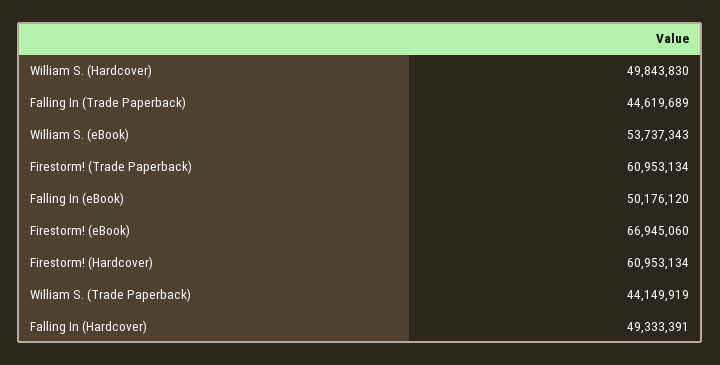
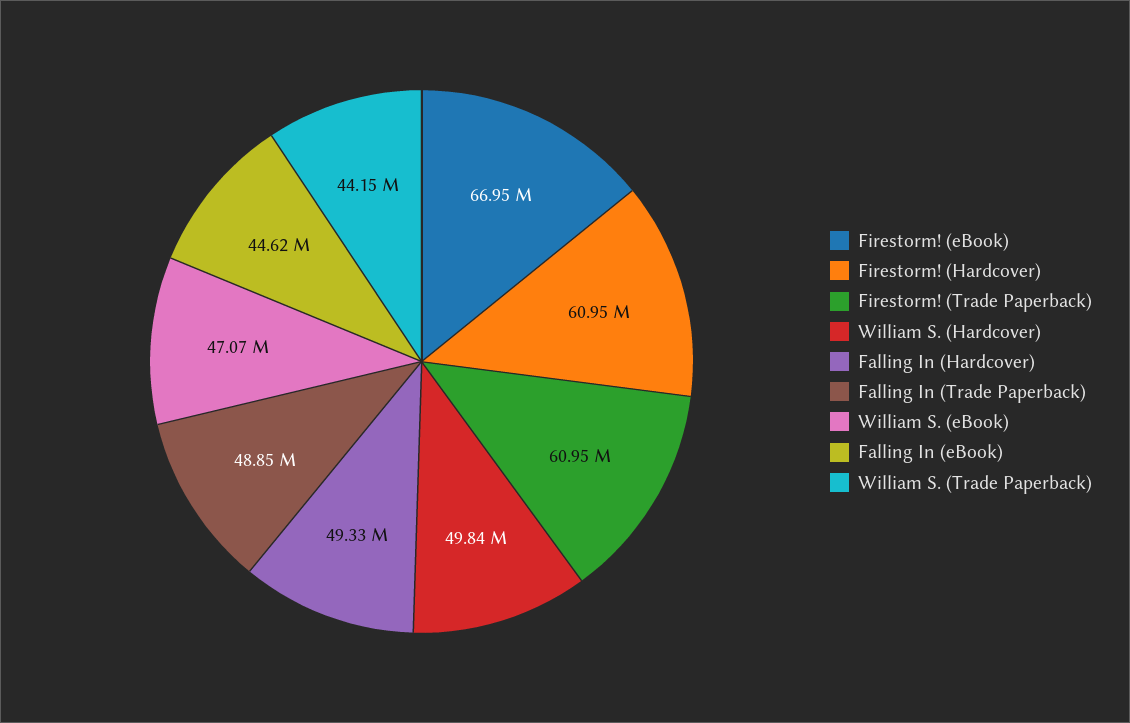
  {
    "William S. (Hardcover)": 49843830,
-   "Falling In (Trade Paperback)": 44619689,
+   "Falling In (Trade Paperback)": 48850000,
-   "William S. (eBook)": 53737343,
+   "William S. (eBook)": 47070000,
    "Firestorm! (Trade Paperback)": 60953134,
-   "Falling In (eBook)": 50176120,
+   "Falling In (eBook)": 44620000,
    "Firestorm! (eBook)": 66945060,
    "Firestorm! (Hardcover)": 60953134,
    "William S. (Trade Paperback)": 44149919,
    "Falling In (Hardcover)": 49333391
  }

